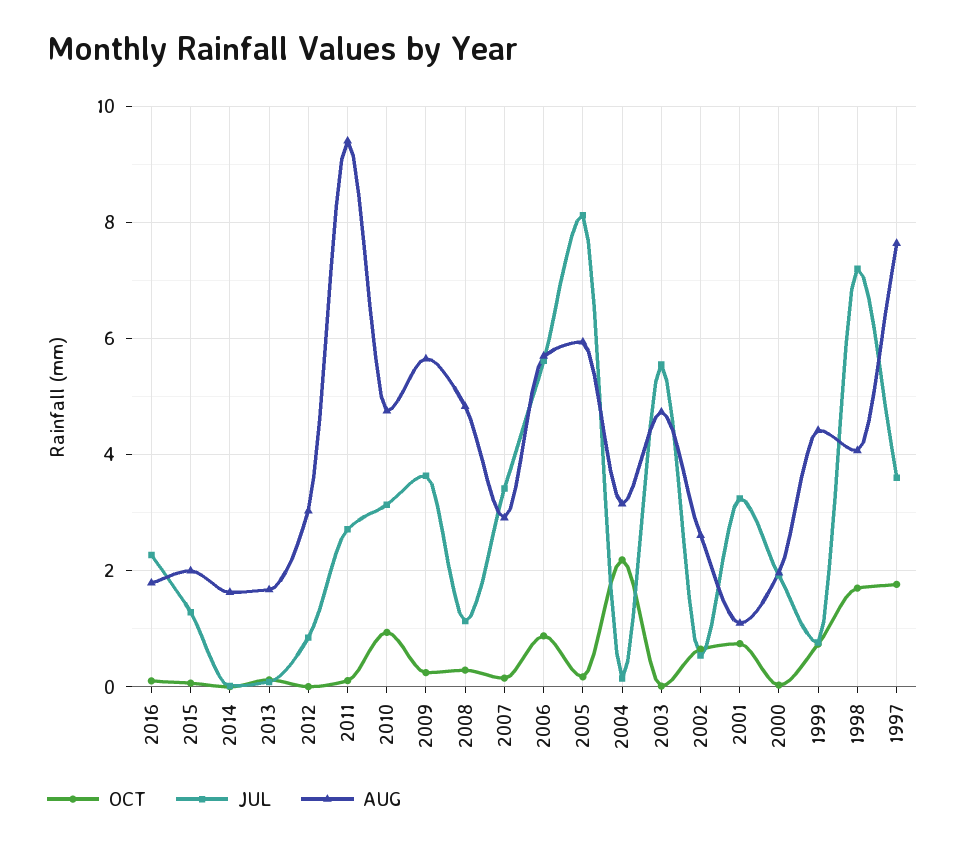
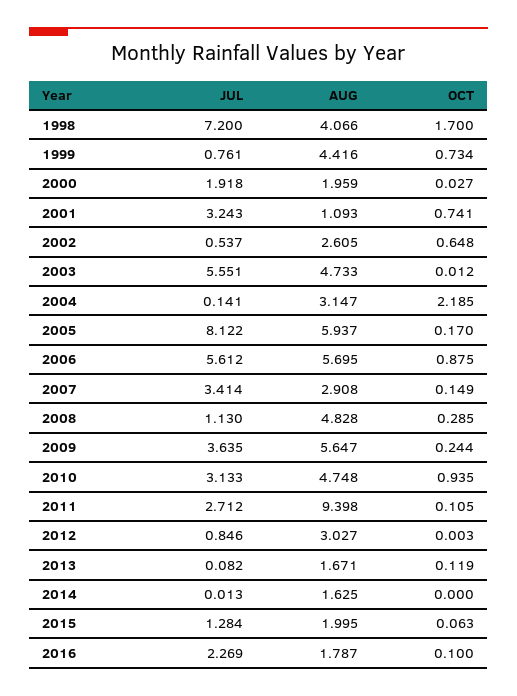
  {
    "OCT": {
      "2016": 0.1,
      "2015": 0.063,
      "2014": 0,
      "2013": 0.119,
      "2012": 0.003,
      "2011": 0.105,
      "2010": 0.935,
      "2009": 0.244,
      "2008": 0.285,
      "2007": 0.149,
      "2006": 0.875,
      "2005": 0.17,
      "2004": 2.185,
      "2003": 0.012,
      "2002": 0.648,
      "2001": 0.741,
      "2000": 0.027,
      "1999": 0.734,
-     "1998": 1.7,
+     "1998": 1.7
-     "1997": 1.8
    },
    "JUL": {
      "2016": 2.269,
      "2015": 1.284,
      "2014": 0.013,
      "2013": 0.082,
      "2012": 0.846,
      "2011": 2.712,
      "2010": 3.133,
      "2009": 3.635,
      "2008": 1.13,
      "2007": 3.414,
      "2006": 5.612,
      "2005": 8.122,
      "2004": 0.141,
      "2003": 5.551,
      "2002": 0.537,
      "2001": 3.243,
      "2000": 1.918,
      "1999": 0.761,
-     "1998": 7.2,
+     "1998": 7.2
-     "1997": 3.6
    },
    "AUG": {
      "2016": 1.787,
      "2015": 1.995,
      "2014": 1.625,
      "2013": 1.671,
      "2012": 3.027,
      "2011": 9.398,
      "2010": 4.748,
      "2009": 5.647,
      "2008": 4.828,
      "2007": 2.908,
      "2006": 5.695,
      "2005": 5.937,
      "2004": 3.147,
      "2003": 4.733,
      "2002": 2.605,
      "2001": 1.093,
      "2000": 1.959,
      "1999": 4.416,
-     "1998": 4.066,
+     "1998": 4.066
-     "1997": 7.6
    }
  }

